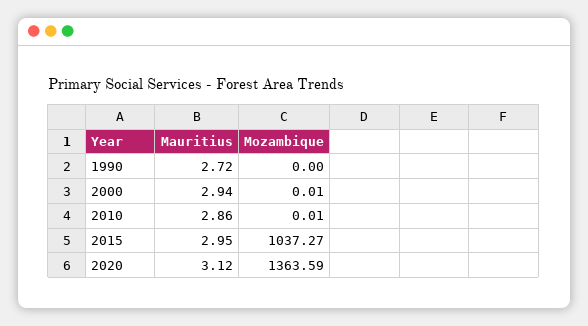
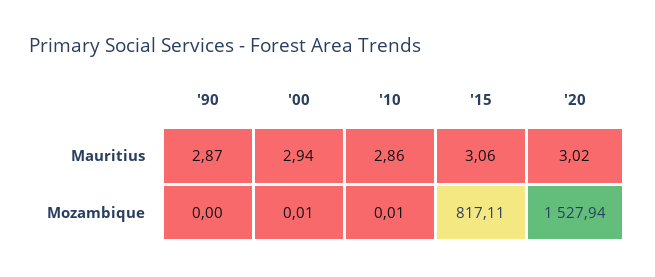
  {
    "Mauritius": {
-     "1990": 2.72,
+     "1990": 2.87,
      "2000": 2.94,
      "2010": 2.86,
-     "2015": 2.95,
+     "2015": 3.06,
-     "2020": 3.12
+     "2020": 3.02
    },
    "Mozambique": {
      "1990": 0,
      "2000": 0.01,
      "2010": 0.01,
-     "2015": 1037.27,
+     "2015": 817.11,
-     "2020": 1363.59
+     "2020": 1527.94
    }
  }

